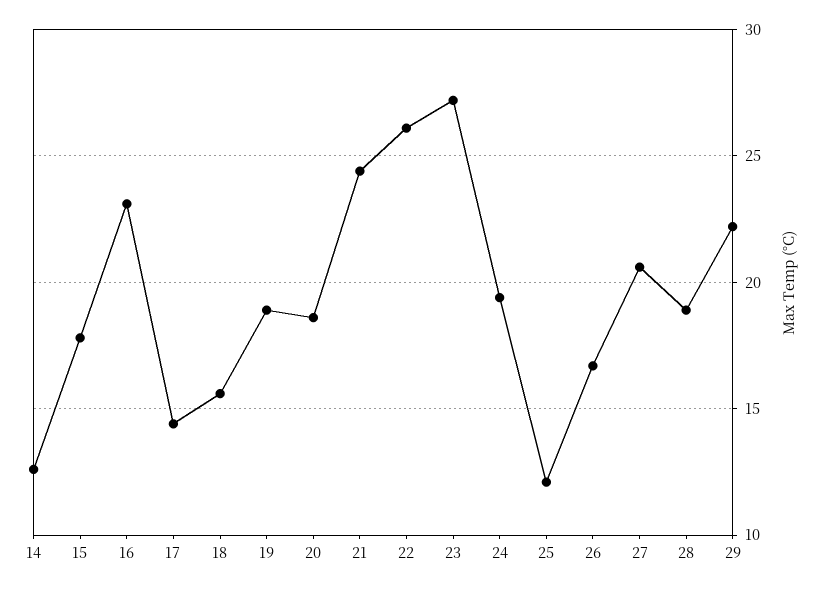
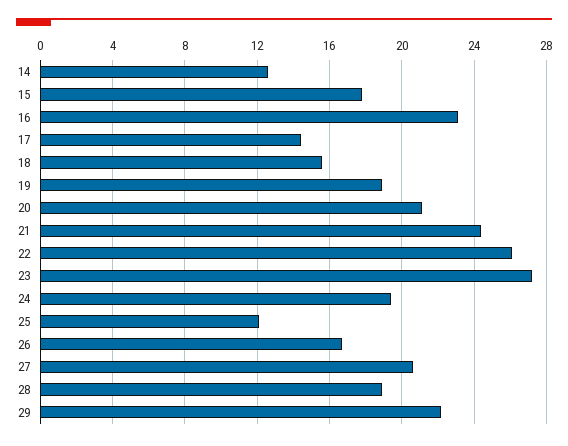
  {
    "14": 12.5,
    "15": 18,
    "16": 23,
    "17": 14.5,
    "18": 15.5,
    "19": 19,
-   "20": 18.5,
+   "20": 21,
    "21": 24.5,
    "22": 26,
    "23": 27,
    "24": 19.5,
    "25": 12,
    "26": 16.5,
    "27": 20.5,
    "28": 19,
    "29": 22
  }

